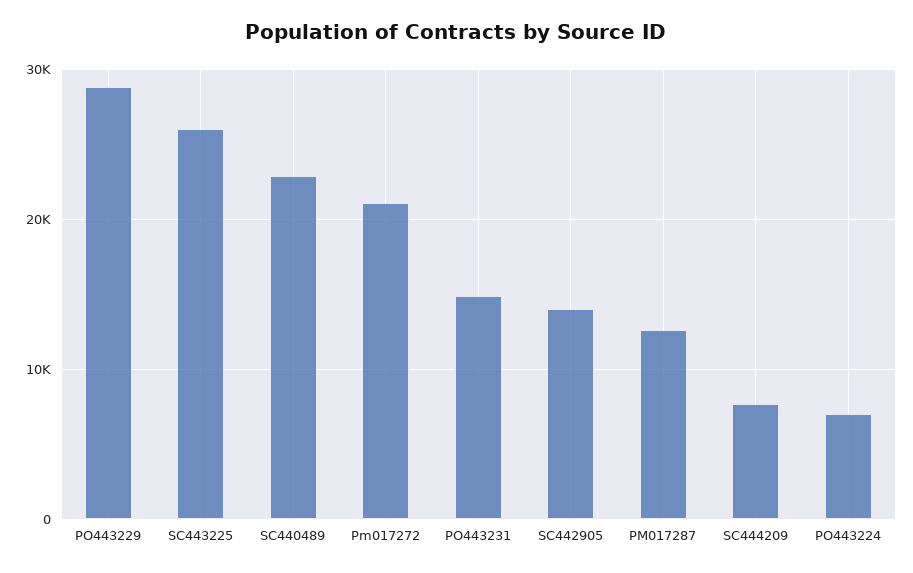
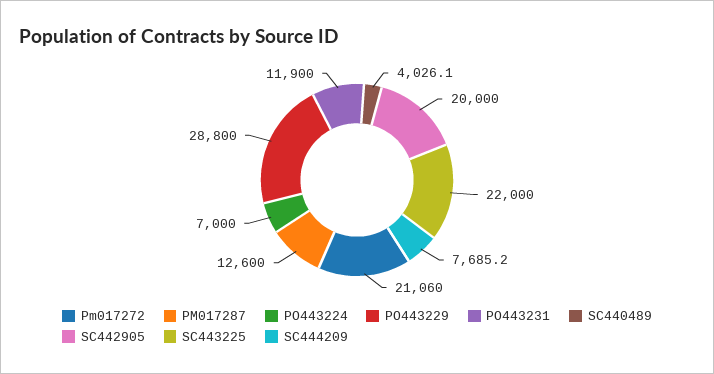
  {
    "PO443229": 28800,
-   "SC443225": 26000,
+   "SC443225": 22000,
-   "SC440489": 23000,
+   "SC440489": 4026.1,
    "Pm017272": 21060,
-   "PO443231": 15000,
+   "PO443231": 11900,
-   "SC442905": 14000,
+   "SC442905": 20000,
    "PM017287": 12600,
    "SC444209": 7685.2,
    "PO443224": 7000
  }

